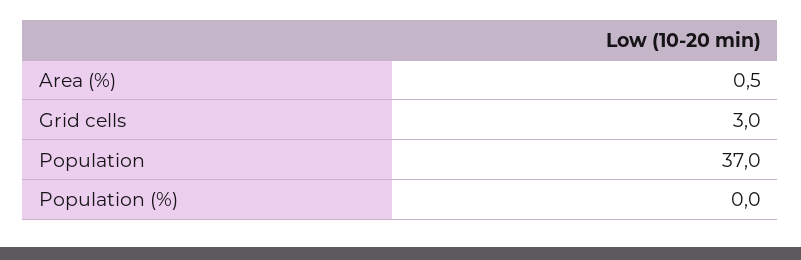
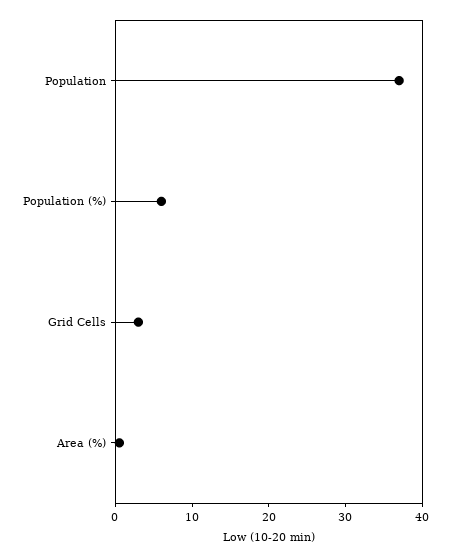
  {
    "Area (%)": 0.5,
    "Grid cells": 3,
    "Population": 37,
-   "Population (%)": 0
+   "Population (%)": 6
  }

